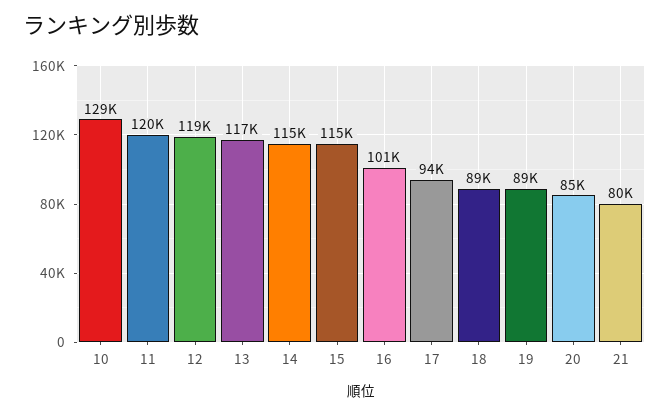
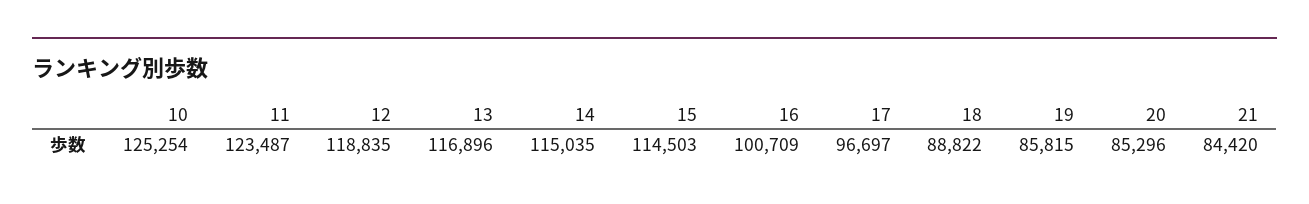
  {
-   "10": 129000,
+   "10": 125254,
-   "11": 120000,
+   "11": 123487,
    "12": 118835,
    "13": 116896,
    "14": 115035,
    "15": 114503,
    "16": 100709,
-   "17": 94000,
+   "17": 96697,
    "18": 88822,
-   "19": 89000,
+   "19": 85815,
    "20": 85296,
-   "21": 80000
+   "21": 84420
  }

